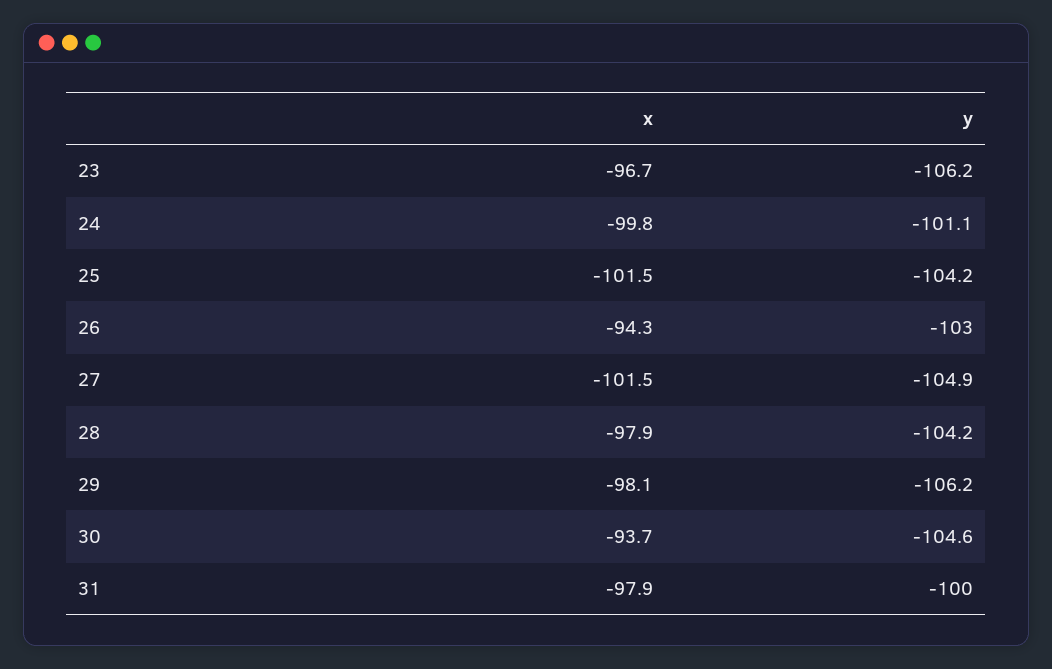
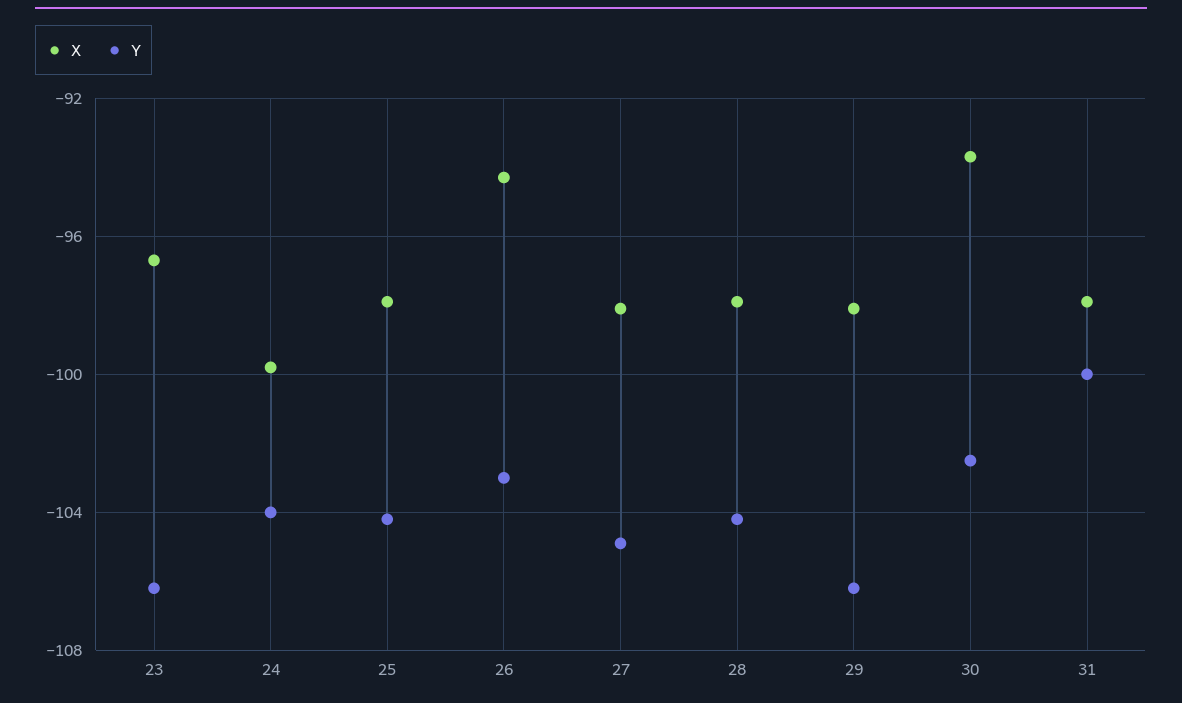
  {
    "x": {
      "23": -96.7,
      "24": -99.8,
-     "25": -101.5,
+     "25": -98,
      "26": -94.3,
-     "27": -101.5,
+     "27": -98,
      "28": -97.9,
      "29": -98.1,
      "30": -93.7,
      "31": -97.9
    },
    "y": {
      "23": -106.2,
-     "24": -101.1,
+     "24": -104,
      "25": -104.2,
      "26": -103,
      "27": -104.9,
      "28": -104.2,
      "29": -106.2,
-     "30": -104.6,
+     "30": -102.5,
      "31": -100
    }
  }

